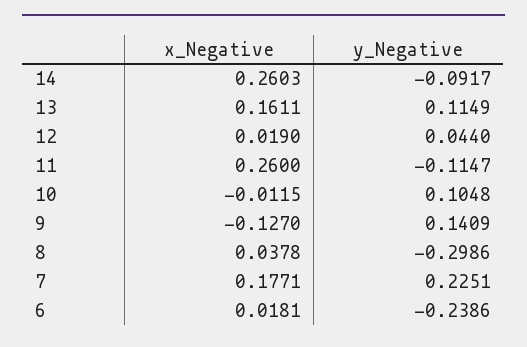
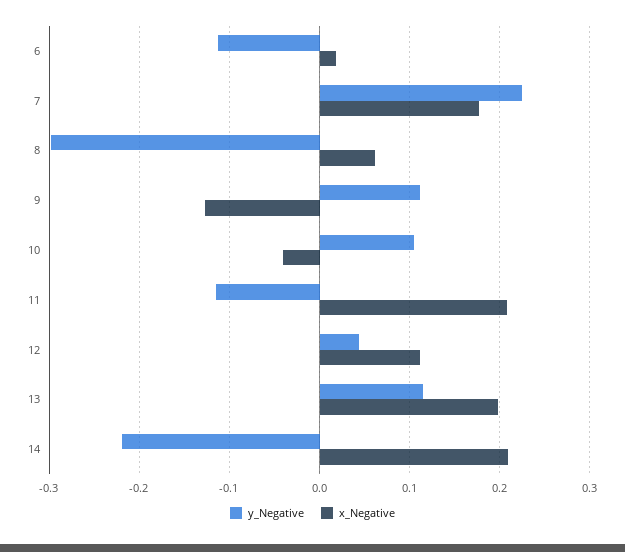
  {
    "x_Negative": {
-     "14": 0.2603,
+     "14": 0.21,
-     "13": 0.1611,
+     "13": 0.2,
-     "12": 0.019,
+     "12": 0.11,
-     "11": 0.26,
+     "11": 0.21,
-     "10": -0.0115,
+     "10": -0.04,
      "9": -0.127,
-     "8": 0.0378,
+     "8": 0.06,
      "7": 0.1771,
      "6": 0.0181
    },
    "y_Negative": {
-     "14": -0.0917,
+     "14": -0.22,
      "13": 0.1149,
      "12": 0.044,
      "11": -0.1147,
      "10": 0.1048,
-     "9": 0.1409,
+     "9": 0.11,
      "8": -0.2986,
      "7": 0.2251,
-     "6": -0.2386
+     "6": -0.11
    }
  }

